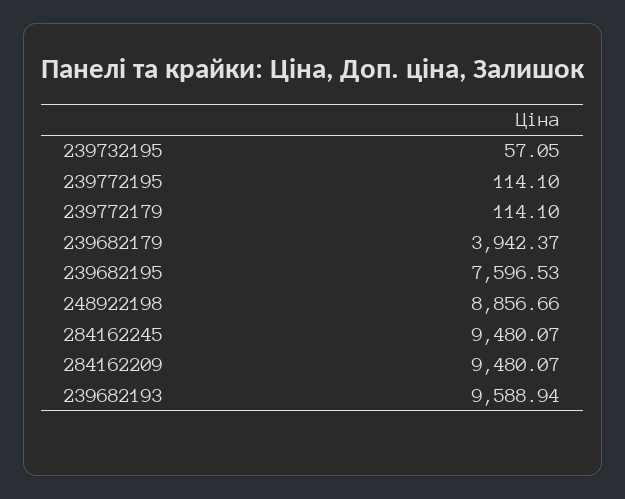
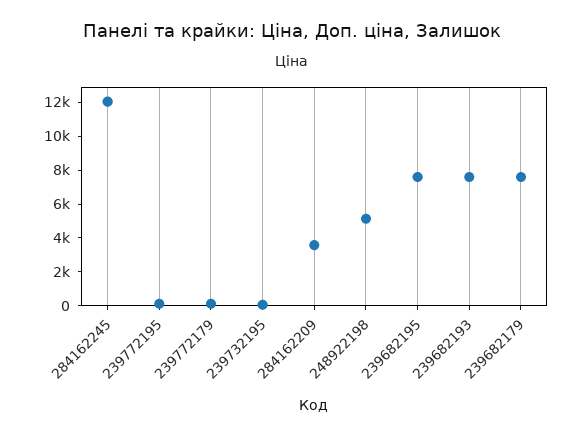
  {
    "239732195": 57.05,
    "239772195": 114.1,
    "239772179": 114.1,
-   "239682179": 3942.37,
+   "239682179": 7500,
    "239682195": 7596.53,
-   "248922198": 8856.66,
+   "248922198": 5000,
-   "284162245": 9480.07,
+   "284162245": 12000,
-   "284162209": 9480.07,
+   "284162209": 3500,
-   "239682193": 9588.94
+   "239682193": 7500
  }

